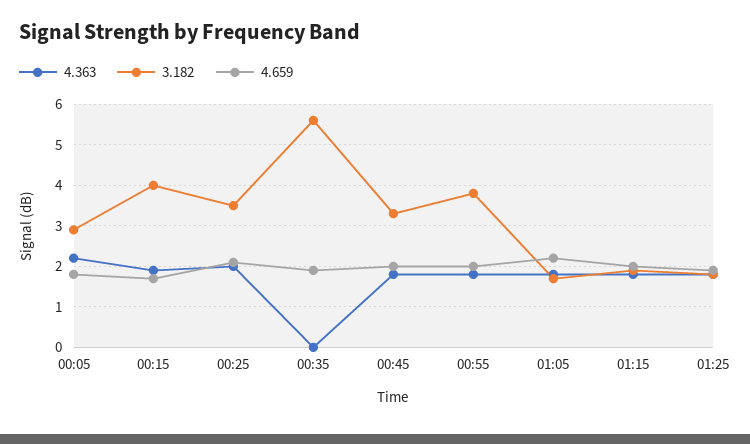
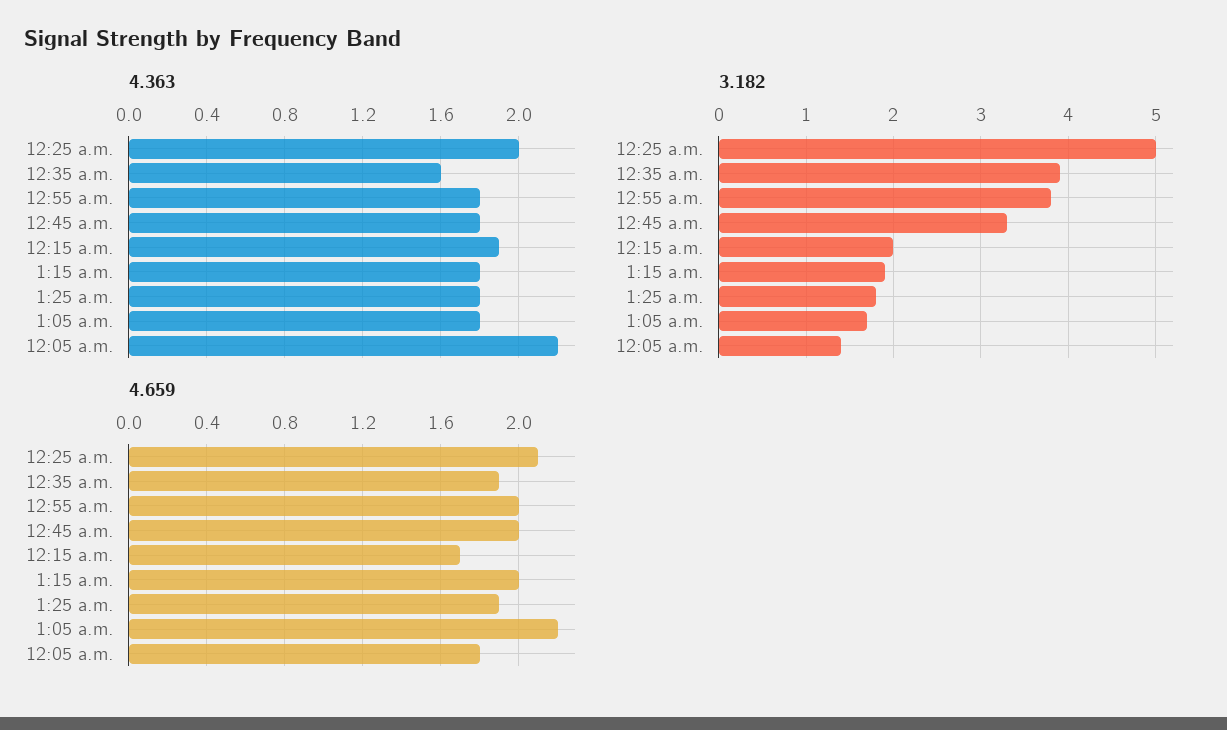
  {
    "4.363": {
      "00:05": 2.2,
      "00:15": 1.9,
      "00:25": 2,
-     "00:35": 0,
+     "00:35": 1.6,
      "00:45": 1.8,
      "00:55": 1.8,
      "01:05": 1.8,
      "01:15": 1.8,
      "01:25": 1.8
    },
    "3.182": {
-     "00:05": 3,
+     "00:05": 1.4,
-     "00:15": 4,
+     "00:15": 2,
-     "00:25": 3.5,
+     "00:25": 5,
-     "00:35": 5.5,
+     "00:35": 3.9,
      "00:45": 3.3,
      "00:55": 3.8,
      "01:05": 1.7,
      "01:15": 1.9,
      "01:25": 1.8
    },
    "4.659": {
      "00:05": 1.8,
      "00:15": 1.7,
      "00:25": 2.1,
      "00:35": 1.9,
      "00:45": 2,
      "00:55": 2,
      "01:05": 2.2,
      "01:15": 2,
      "01:25": 1.9
    }
  }

